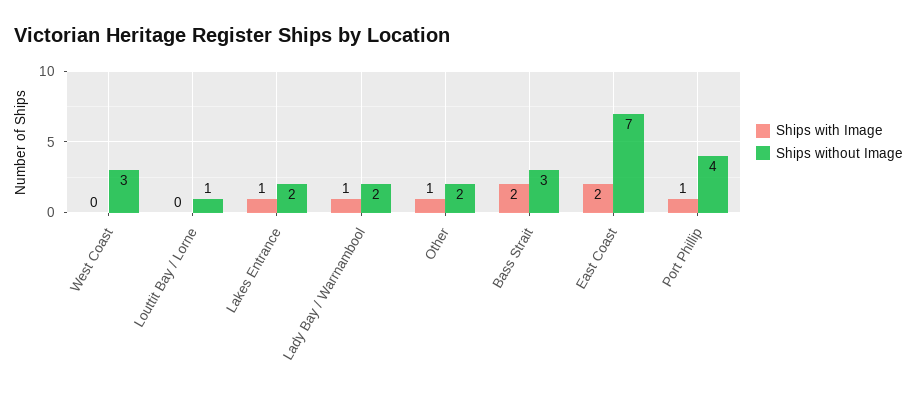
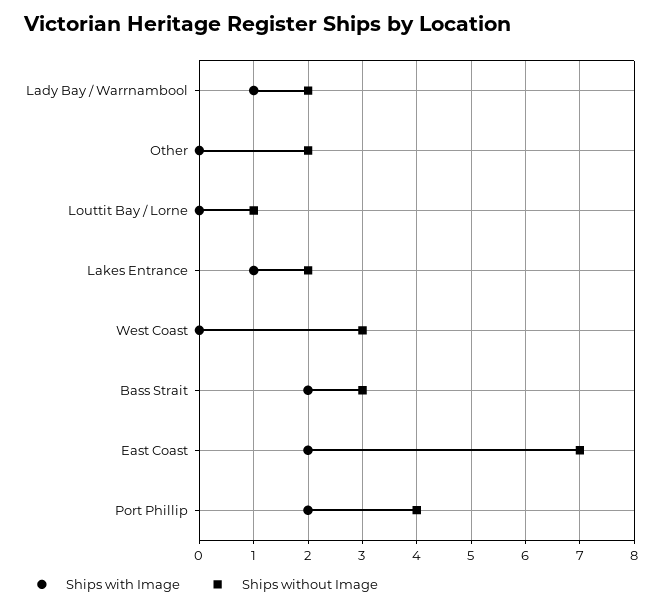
  {
    "Ships with Image": {
      "West Coast": 0,
      "Louttit Bay / Lorne": 0,
      "Lakes Entrance": 1,
      "Lady Bay / Warrnambool": 1,
-     "Other": 1,
+     "Other": 0,
      "Bass Strait": 2,
      "East Coast": 2,
-     "Port Phillip": 1
+     "Port Phillip": 2
    },
    "Ships without Image": {
      "West Coast": 3,
      "Louttit Bay / Lorne": 1,
      "Lakes Entrance": 2,
      "Lady Bay / Warrnambool": 2,
      "Other": 2,
      "Bass Strait": 3,
      "East Coast": 7,
      "Port Phillip": 4
    }
  }

